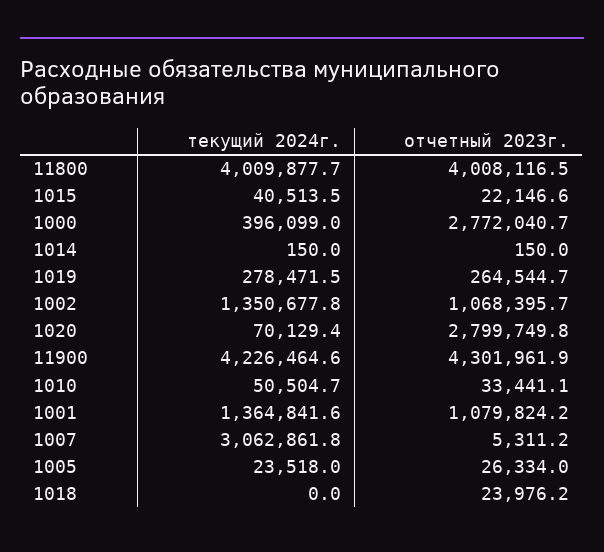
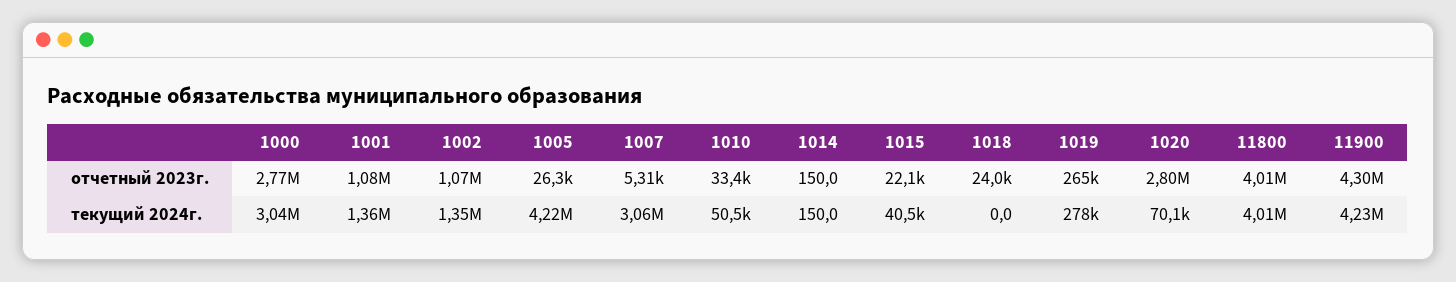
  {
    "текущий 2024г.": {
      "11800": 4009877.7,
      "1015": 40513.5,
-     "1000": 396099,
+     "1000": 3040000,
      "1014": 150,
      "1019": 278471.5,
      "1002": 1350677.8,
      "1020": 70129.4,
      "11900": 4226464.6,
      "1010": 50504.7,
      "1001": 1364841.6,
      "1007": 3062861.8,
-     "1005": 23518,
+     "1005": 4220000,
      "1018": 0
    },
    "отчетный 2023г.": {
      "11800": 4008116.5,
      "1015": 22146.6,
      "1000": 2772040.7,
      "1014": 150,
      "1019": 264544.7,
      "1002": 1068395.7,
      "1020": 2799749.8,
      "11900": 4301961.9,
      "1010": 33441.1,
      "1001": 1079824.2,
      "1007": 5311.2,
      "1005": 26334,
      "1018": 23976.2
    }
  }

